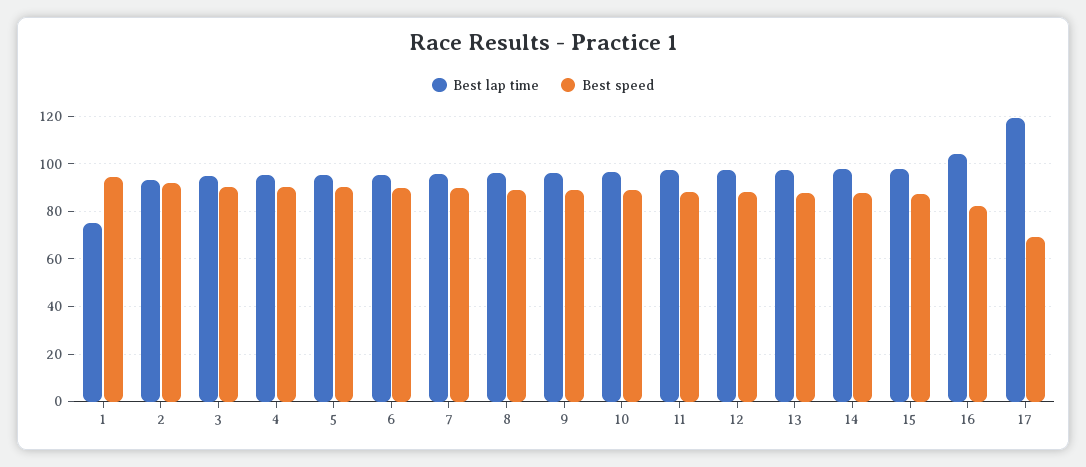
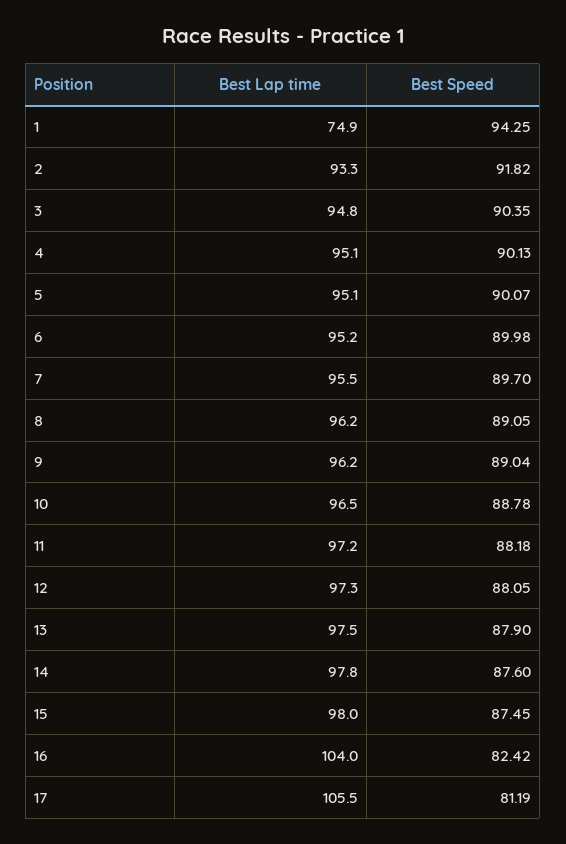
  {
    "Best lap time": {
      "1": 74.9,
      "2": 93.3,
      "3": 94.8,
      "4": 95.1,
      "5": 95.1,
      "6": 95.2,
      "7": 95.5,
      "8": 96.2,
      "9": 96.2,
      "10": 96.5,
      "11": 97.2,
      "12": 97.3,
      "13": 97.5,
      "14": 97.8,
      "15": 98,
      "16": 104,
-     "17": 120
+     "17": 105.5
    },
    "Best speed": {
      "1": 94.25,
      "2": 91.82,
      "3": 90.35,
      "4": 90.13,
      "5": 90.07,
      "6": 89.98,
      "7": 89.7,
      "8": 89.05,
      "9": 89.04,
      "10": 88.78,
      "11": 88.18,
      "12": 88.05,
      "13": 87.9,
      "14": 87.6,
      "15": 87.45,
      "16": 82.42,
-     "17": 70
+     "17": 81.19
    }
  }

